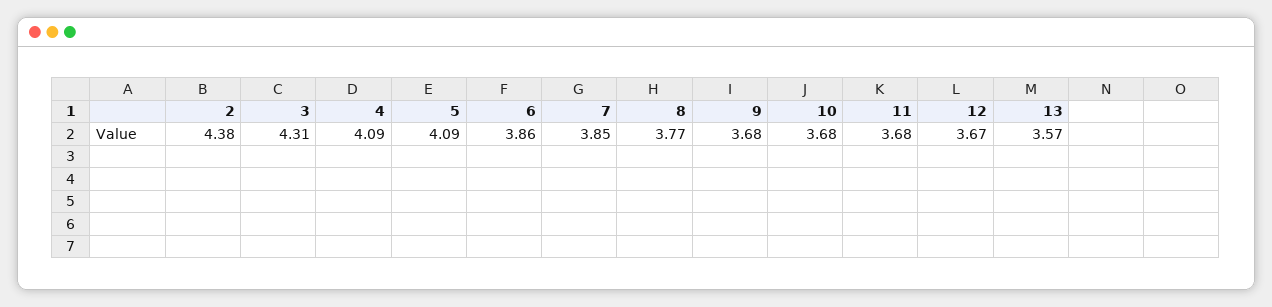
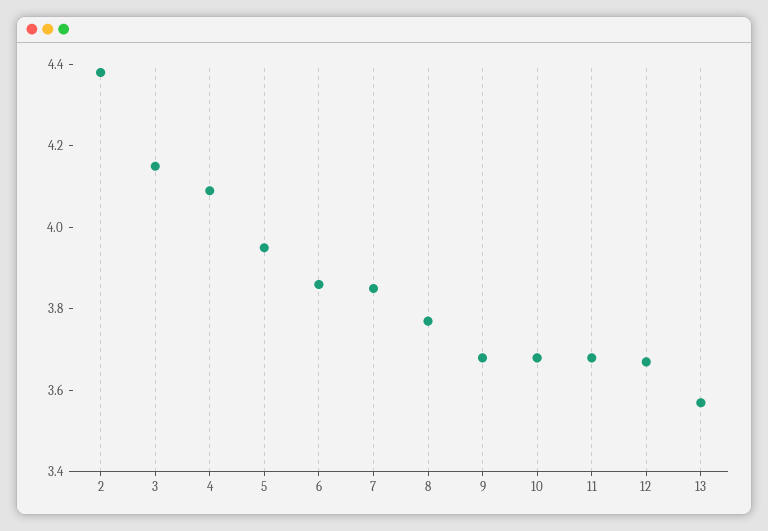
  {
    "2": 4.38,
-   "3": 4.31,
+   "3": 4.15,
    "4": 4.09,
-   "5": 4.09,
+   "5": 3.95,
    "6": 3.86,
    "7": 3.85,
    "8": 3.77,
    "9": 3.68,
    "10": 3.68,
    "11": 3.68,
    "12": 3.67,
    "13": 3.57
  }

